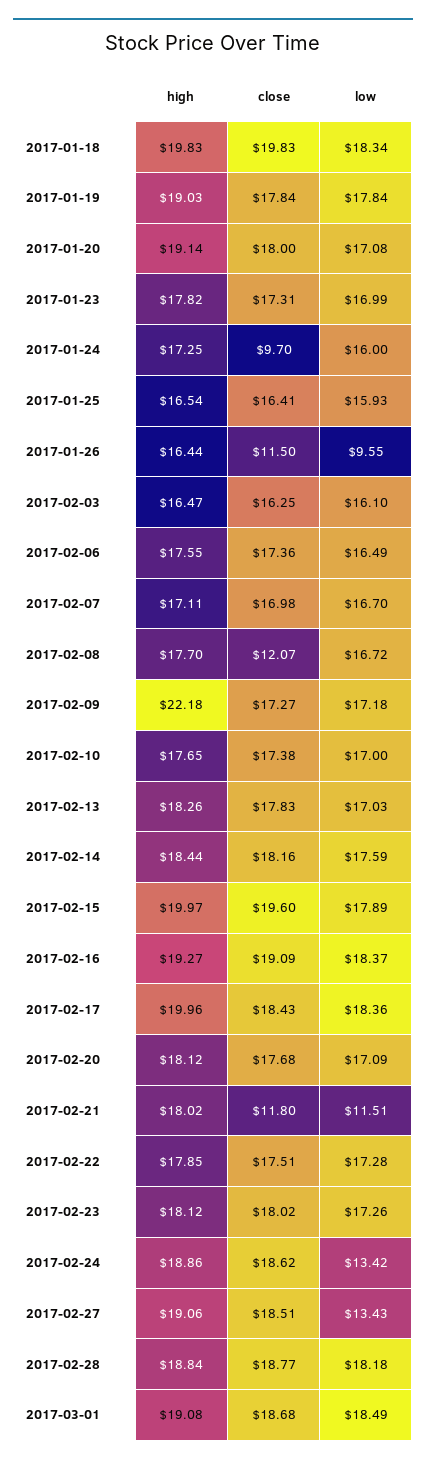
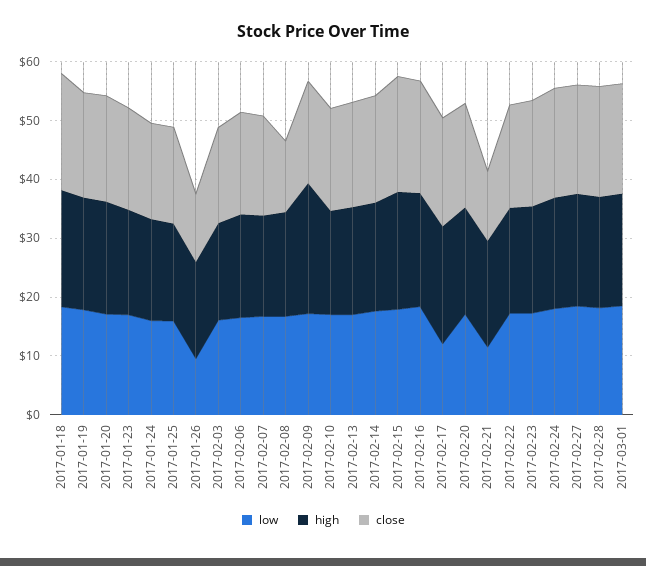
  {
    "high": {
      "2017-01-18": 19.83,
      "2017-01-19": 19.03,
      "2017-01-20": 19.14,
      "2017-01-23": 17.82,
      "2017-01-24": 17.25,
      "2017-01-25": 16.54,
      "2017-01-26": 16.44,
      "2017-02-03": 16.47,
      "2017-02-06": 17.55,
      "2017-02-07": 17.11,
      "2017-02-08": 17.7,
      "2017-02-09": 22.18,
      "2017-02-10": 17.65,
      "2017-02-13": 18.26,
      "2017-02-14": 18.44,
      "2017-02-15": 19.97,
      "2017-02-16": 19.27,
      "2017-02-17": 19.96,
      "2017-02-20": 18.12,
      "2017-02-21": 18.02,
      "2017-02-22": 17.85,
      "2017-02-23": 18.12,
      "2017-02-24": 18.86,
      "2017-02-27": 19.06,
      "2017-02-28": 18.84,
      "2017-03-01": 19.08
    },
    "close": {
      "2017-01-18": 19.83,
      "2017-01-19": 17.84,
      "2017-01-20": 18,
      "2017-01-23": 17.31,
-     "2017-01-24": 9.7,
+     "2017-01-24": 16,
      "2017-01-25": 16.41,
      "2017-01-26": 11.5,
      "2017-02-03": 16.25,
      "2017-02-06": 17.36,
      "2017-02-07": 16.98,
      "2017-02-08": 12.07,
      "2017-02-09": 17.27,
      "2017-02-10": 17.38,
      "2017-02-13": 17.83,
      "2017-02-14": 18.16,
      "2017-02-15": 19.6,
      "2017-02-16": 19.09,
      "2017-02-17": 18.43,
      "2017-02-20": 17.68,
      "2017-02-21": 11.8,
      "2017-02-22": 17.51,
      "2017-02-23": 18.02,
      "2017-02-24": 18.62,
      "2017-02-27": 18.51,
      "2017-02-28": 18.77,
      "2017-03-01": 18.68
    },
    "low": {
      "2017-01-18": 18.34,
      "2017-01-19": 17.84,
      "2017-01-20": 17.08,
      "2017-01-23": 16.99,
      "2017-01-24": 16,
      "2017-01-25": 15.93,
      "2017-01-26": 9.55,
      "2017-02-03": 16.1,
      "2017-02-06": 16.49,
      "2017-02-07": 16.7,
      "2017-02-08": 16.72,
      "2017-02-09": 17.18,
      "2017-02-10": 17,
      "2017-02-13": 17.03,
      "2017-02-14": 17.59,
      "2017-02-15": 17.89,
      "2017-02-16": 18.37,
-     "2017-02-17": 18.36,
+     "2017-02-17": 12,
      "2017-02-20": 17.09,
      "2017-02-21": 11.51,
      "2017-02-22": 17.28,
      "2017-02-23": 17.26,
-     "2017-02-24": 13.42,
+     "2017-02-24": 18,
-     "2017-02-27": 13.43,
+     "2017-02-27": 18,
      "2017-02-28": 18.18,
      "2017-03-01": 18.49
    }
  }

